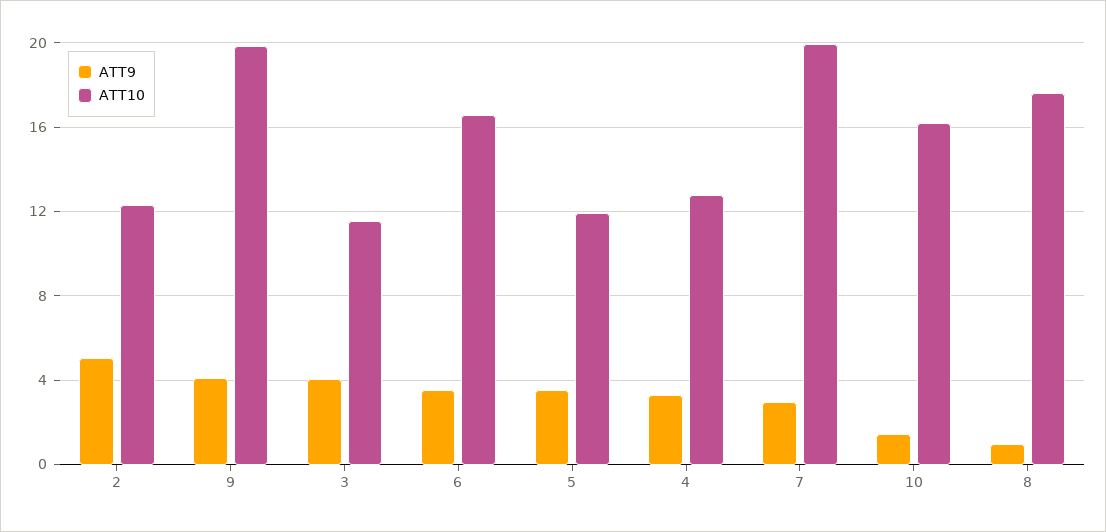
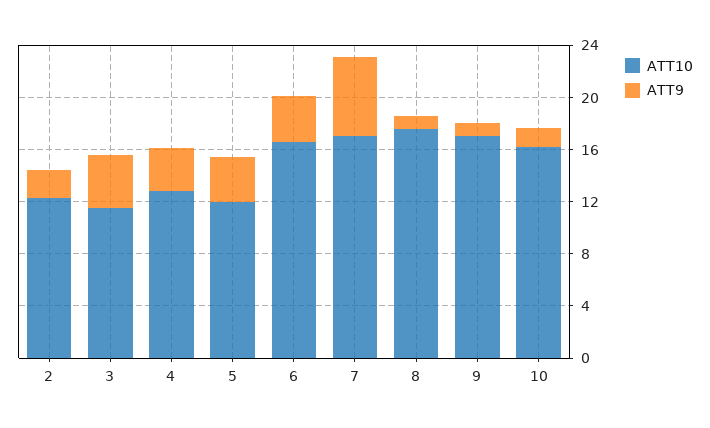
  {
    "ATT9": {
-     "2": 5,
+     "2": 2,
-     "9": 4,
+     "9": 1,
      "3": 4,
      "6": 3.5,
      "5": 3.5,
      "4": 3.5,
-     "7": 3,
+     "7": 6,
      "10": 1.5,
      "8": 1
    },
    "ATT10": {
      "2": 12.5,
-     "9": 20,
+     "9": 17,
      "3": 11.5,
      "6": 16.5,
      "5": 12,
      "4": 13,
-     "7": 20,
+     "7": 17,
      "10": 16,
      "8": 17.5
    }
  }

